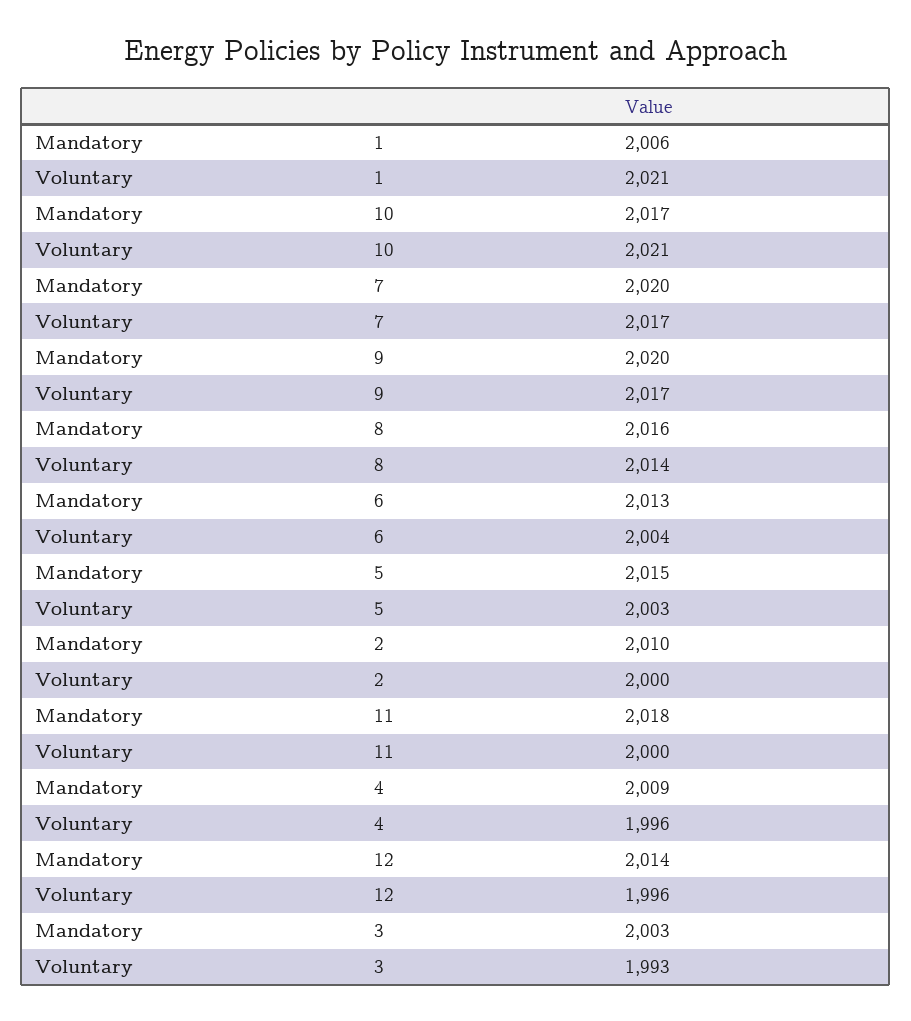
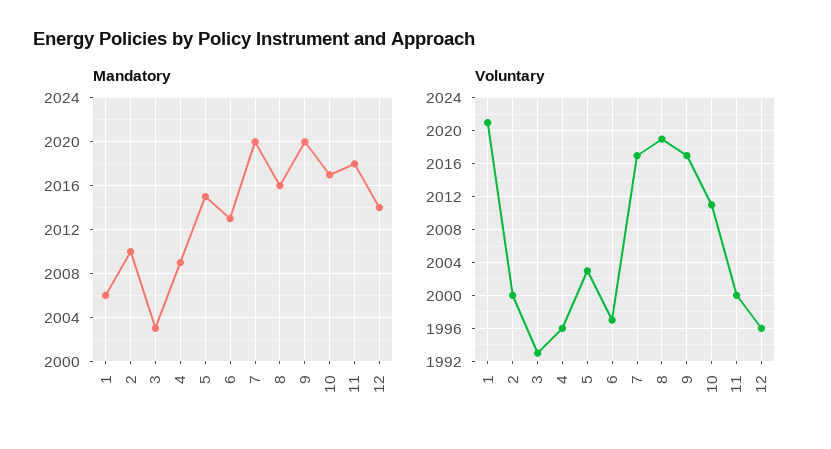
  {
    "Mandatory": {
      "1": 2006,
      "10": 2017,
      "7": 2020,
      "9": 2020,
      "8": 2016,
      "6": 2013,
      "5": 2015,
      "2": 2010,
      "11": 2018,
      "4": 2009,
      "12": 2014,
      "3": 2003
    },
    "Voluntary": {
      "1": 2021,
-     "10": 2021,
+     "10": 2011,
      "7": 2017,
      "9": 2017,
-     "8": 2014,
+     "8": 2019,
-     "6": 2004,
+     "6": 1997,
      "5": 2003,
      "2": 2000,
      "11": 2000,
      "4": 1996,
      "12": 1996,
      "3": 1993
    }
  }

